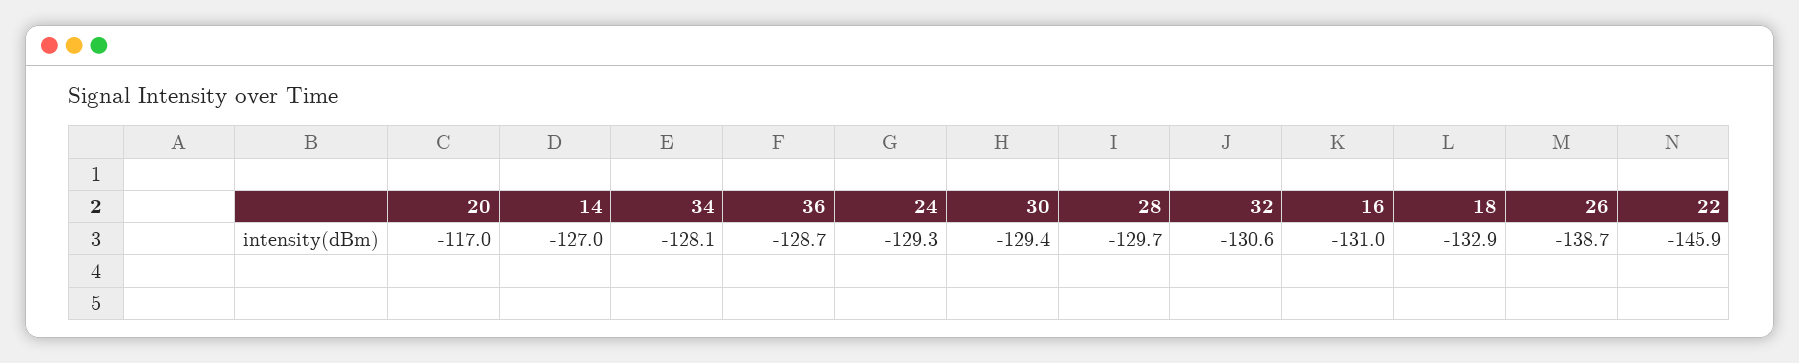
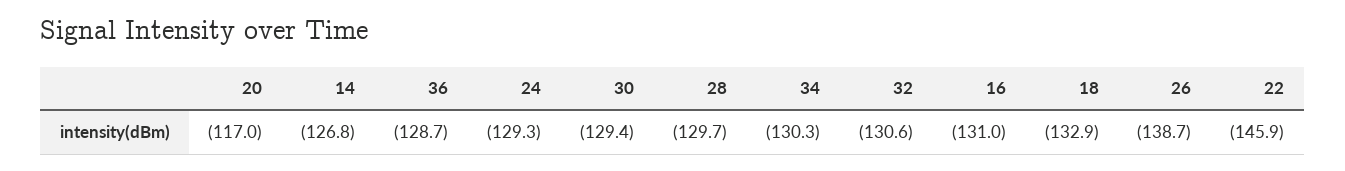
  {
    "20": -117,
-   "14": -127,
+   "14": -126.8,
-   "34": -128.1,
+   "34": -130.3,
    "36": -128.7,
    "24": -129.3,
    "30": -129.4,
    "28": -129.7,
    "32": -130.6,
    "16": -131,
    "18": -132.9,
    "26": -138.7,
    "22": -145.9
  }

